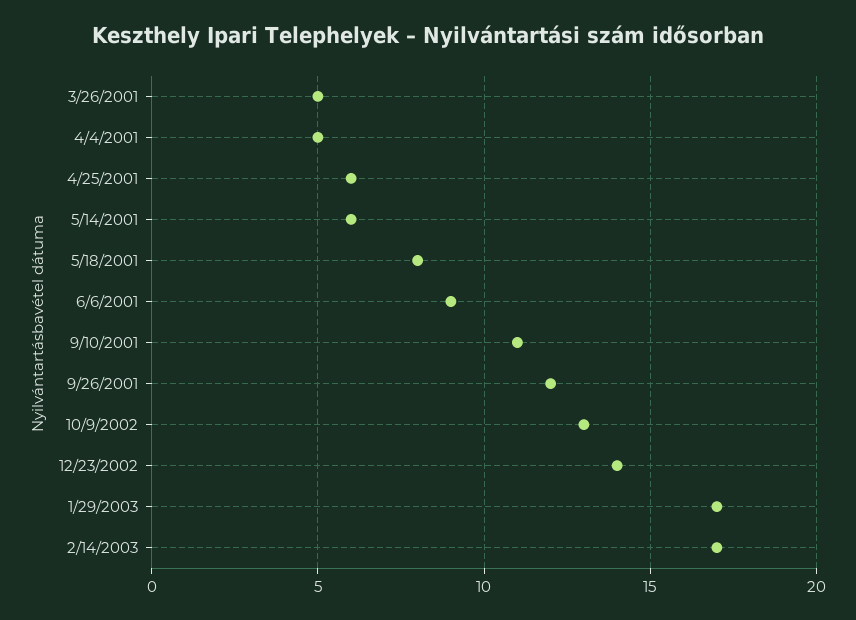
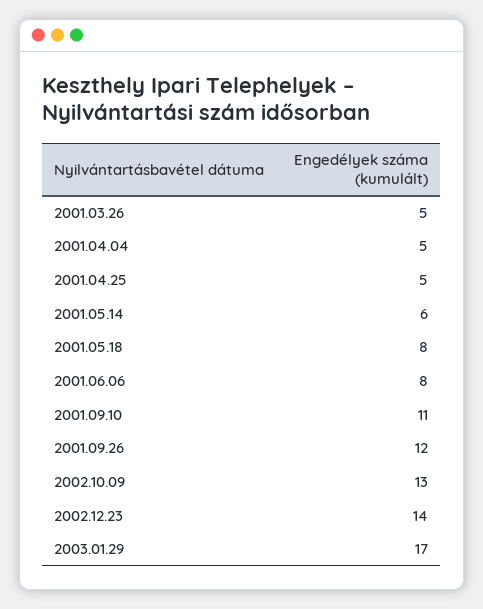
  {
    "3/26/2001": 5,
    "4/4/2001": 5,
-   "4/25/2001": 6,
+   "4/25/2001": 5,
    "5/14/2001": 6,
    "5/18/2001": 8,
-   "6/6/2001": 9,
+   "6/6/2001": 8,
    "9/10/2001": 11,
    "9/26/2001": 12,
    "10/9/2002": 13,
    "12/23/2002": 14,
-   "1/29/2003": 17,
+   "1/29/2003": 17
-   "2/14/2003": 17
  }

